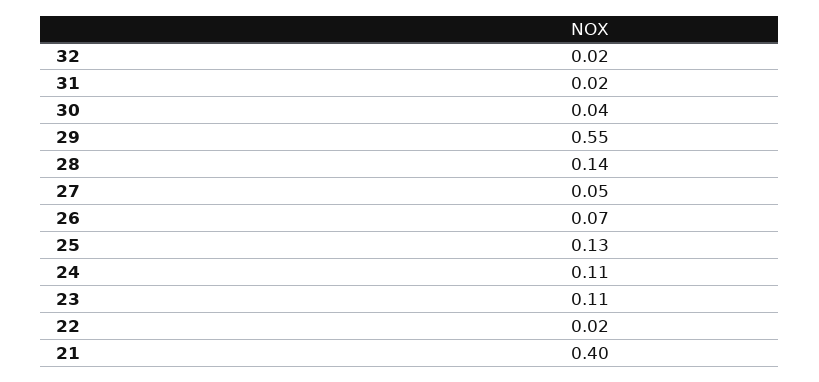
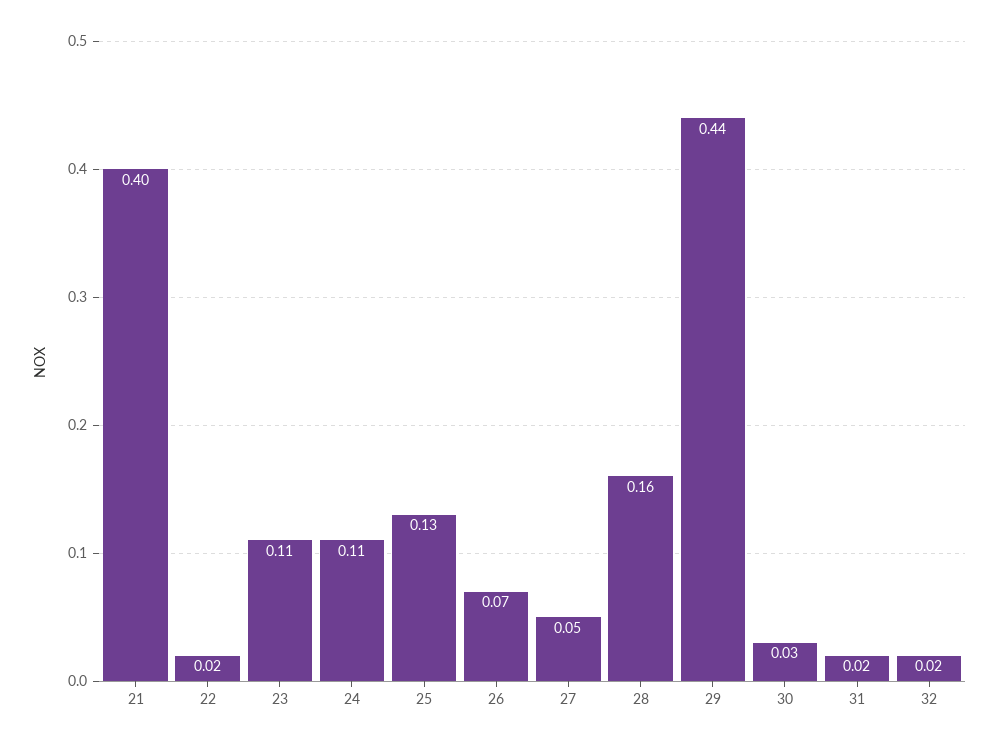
  {
    "32": 0.02,
    "31": 0.02,
-   "30": 0.04,
+   "30": 0.03,
-   "29": 0.55,
+   "29": 0.44,
-   "28": 0.14,
+   "28": 0.16,
    "27": 0.05,
    "26": 0.07,
    "25": 0.13,
    "24": 0.11,
    "23": 0.11,
    "22": 0.02,
    "21": 0.4
  }

